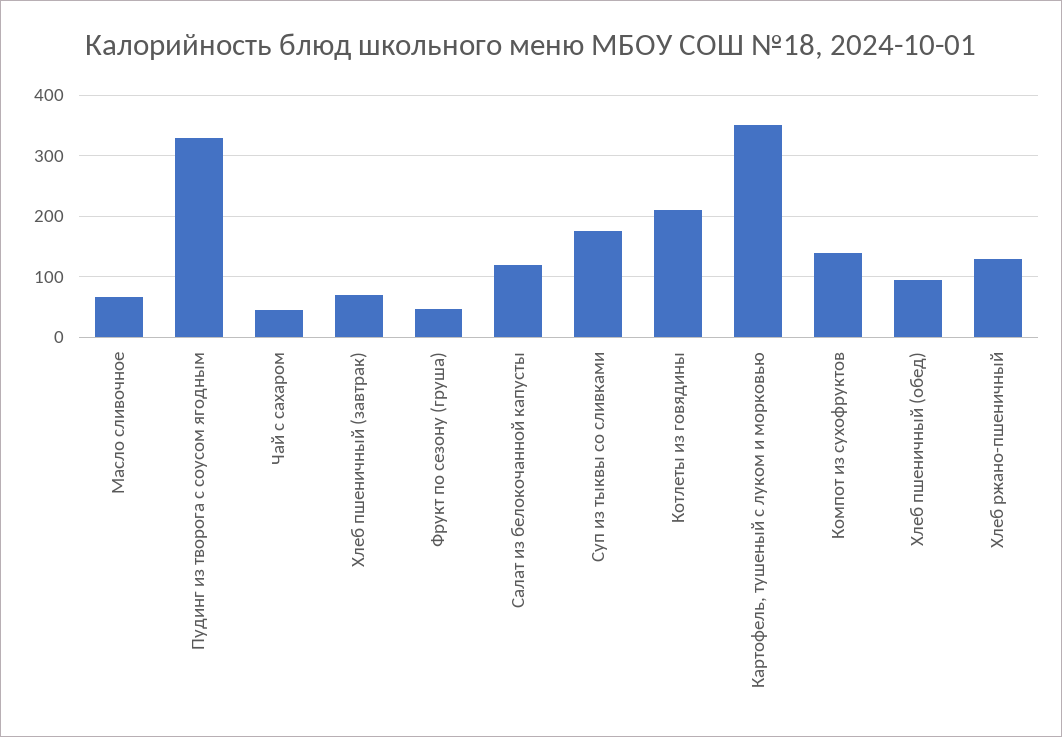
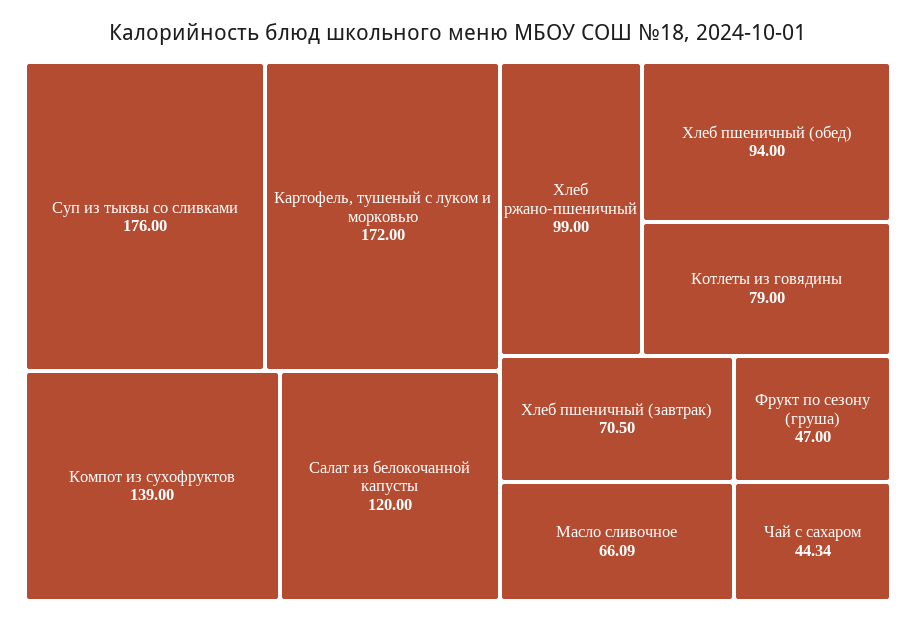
  {
    "Масло сливочное": 66.09,
-   "Пудинг из творога с соусом ягодным": 330,
    "Чай с сахаром": 44.34,
    "Хлеб пшеничный (завтрак)": 70.5,
    "Фрукт по сезону (груша)": 47,
    "Салат из белокочанной капусты": 120,
    "Суп из тыквы со сливками": 176,
-   "Котлеты из говядины": 210,
+   "Котлеты из говядины": 79,
-   "Картофель, тушеный с луком и морковью": 350,
+   "Картофель, тушеный с луком и морковью": 172,
    "Компот из сухофруктов": 139,
    "Хлеб пшеничный (обед)": 94,
-   "Хлеб ржано-пшеничный": 130
+   "Хлеб ржано-пшеничный": 99
  }

